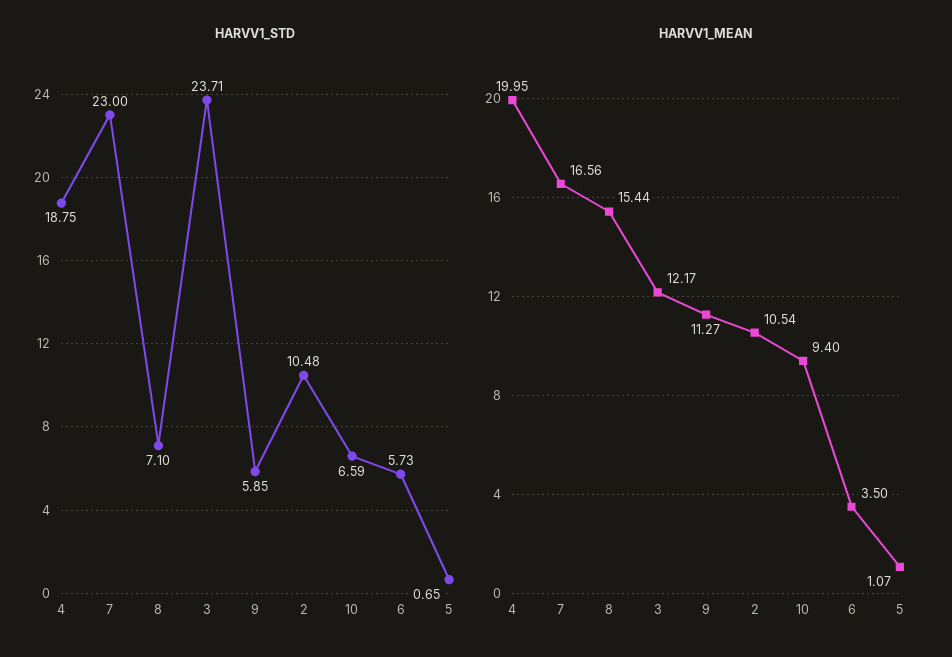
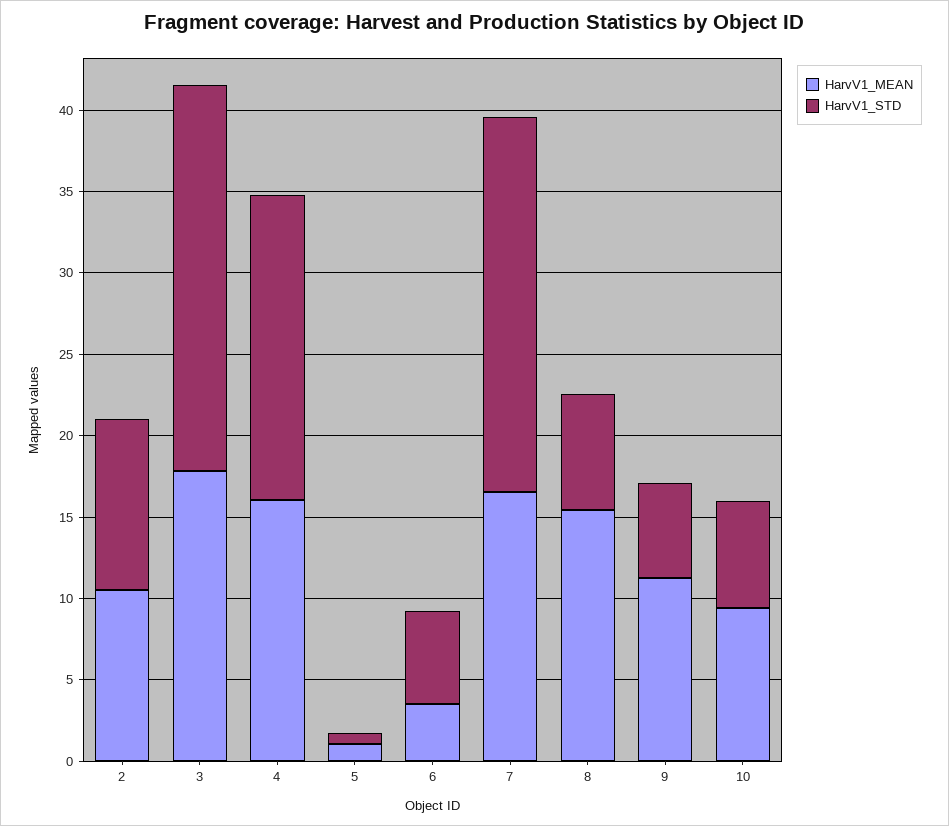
  {
    "HARVV1_STD": {
      "4": 18.75,
      "7": 23,
      "8": 7.1,
      "3": 23.71,
      "9": 5.85,
      "2": 10.48,
      "10": 6.59,
      "6": 5.73,
      "5": 0.65
    },
    "HARVV1_MEAN": {
-     "4": 19.95,
+     "4": 16,
      "7": 16.56,
      "8": 15.44,
-     "3": 12.17,
+     "3": 18,
      "9": 11.27,
      "2": 10.54,
      "10": 9.4,
      "6": 3.5,
      "5": 1.07
    }
  }

